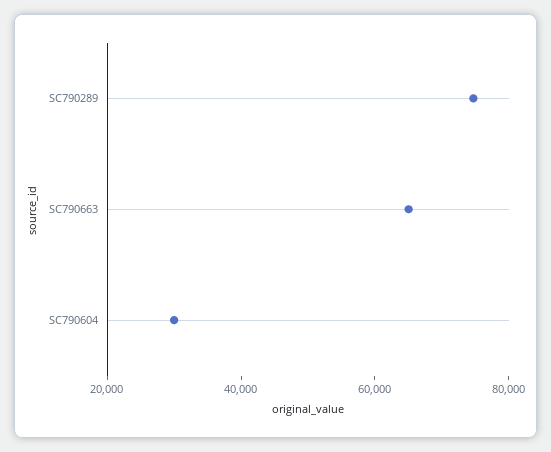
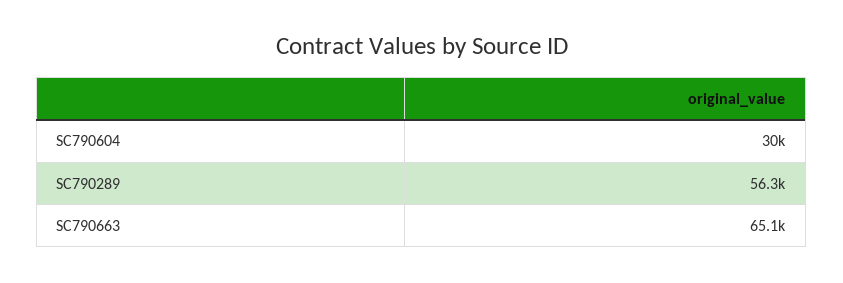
  {
-   "SC790289": 75000,
+   "SC790289": 56300,
    "SC790663": 65100,
    "SC790604": 30000
  }

